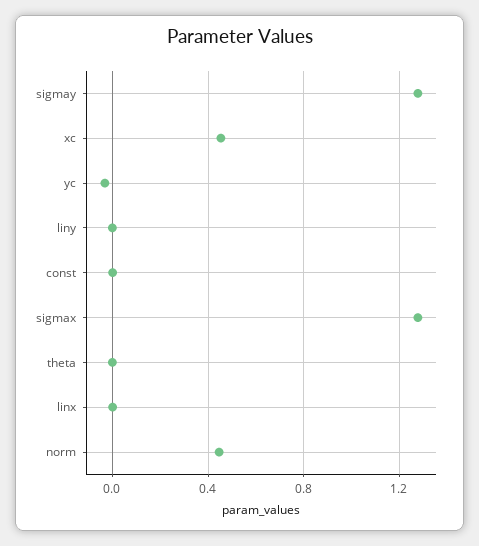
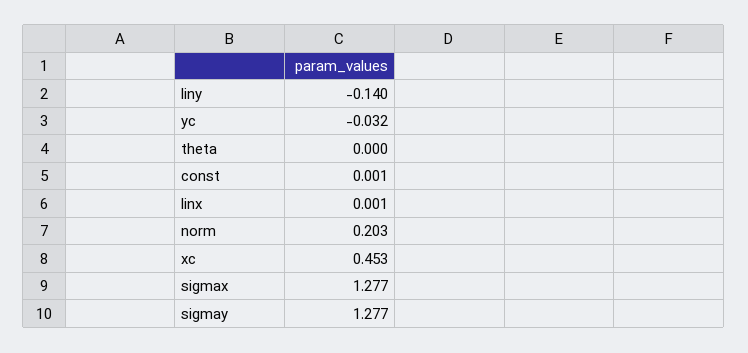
  {
    "sigmay": 1.277,
    "xc": 0.453,
    "yc": -0.032,
-   "liny": 0,
+   "liny": -0.14,
    "const": 0.001,
    "sigmax": 1.277,
    "theta": 0,
    "linx": 0.001,
-   "norm": 0.45
+   "norm": 0.203
  }

